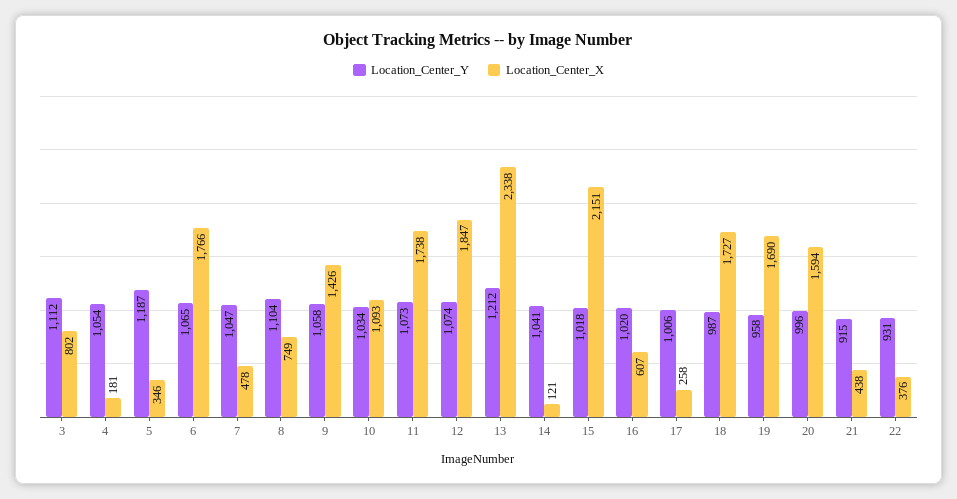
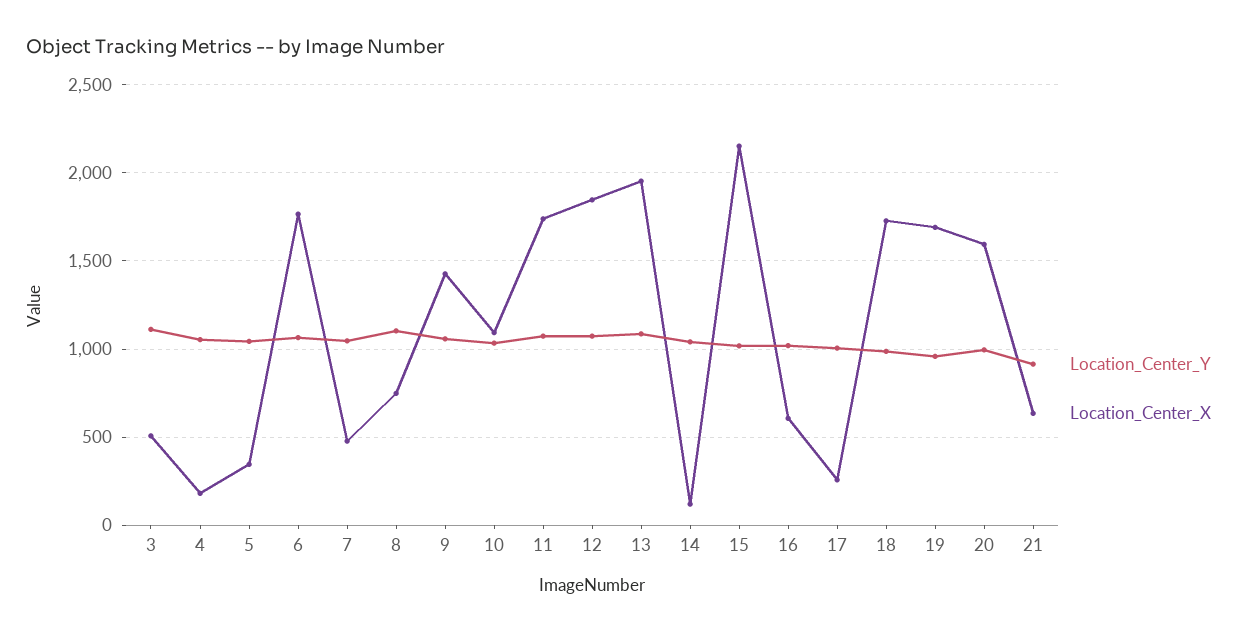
  {
    "Location_Center_Y": {
      "3": 1112,
      "4": 1054,
-     "5": 1187,
+     "5": 1050,
      "6": 1065,
      "7": 1047,
      "8": 1104,
      "9": 1058,
      "10": 1034,
      "11": 1073,
      "12": 1074,
-     "13": 1212,
+     "13": 1100,
      "14": 1041,
      "15": 1018,
      "16": 1020,
      "17": 1006,
      "18": 987,
      "19": 958,
      "20": 996,
-     "21": 915,
+     "21": 915
-     "22": 931
    },
    "Location_Center_X": {
-     "3": 802,
+     "3": 500,
      "4": 181,
      "5": 346,
      "6": 1766,
      "7": 478,
      "8": 749,
      "9": 1426,
      "10": 1093,
      "11": 1738,
      "12": 1847,
-     "13": 2338,
+     "13": 1950,
      "14": 121,
      "15": 2151,
      "16": 607,
      "17": 258,
      "18": 1727,
      "19": 1690,
      "20": 1594,
-     "21": 438,
+     "21": 650
-     "22": 376
    }
  }

